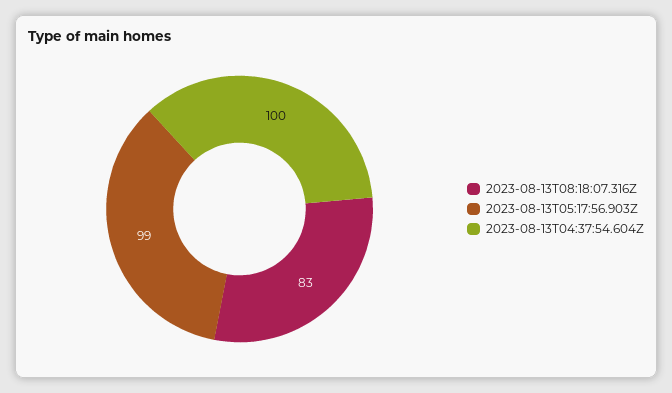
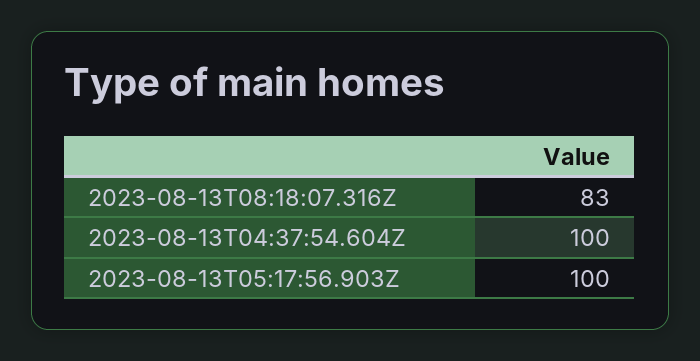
  {
    "2023-08-13T08:18:07.316Z": 83,
-   "2023-08-13T05:17:56.903Z": 99,
+   "2023-08-13T05:17:56.903Z": 100,
    "2023-08-13T04:37:54.604Z": 100
  }

